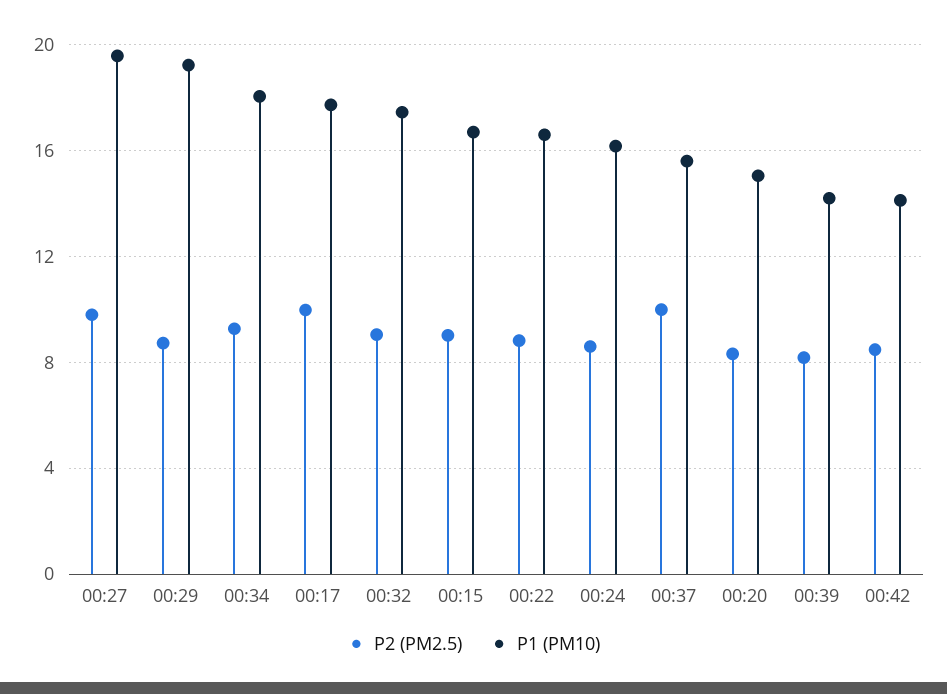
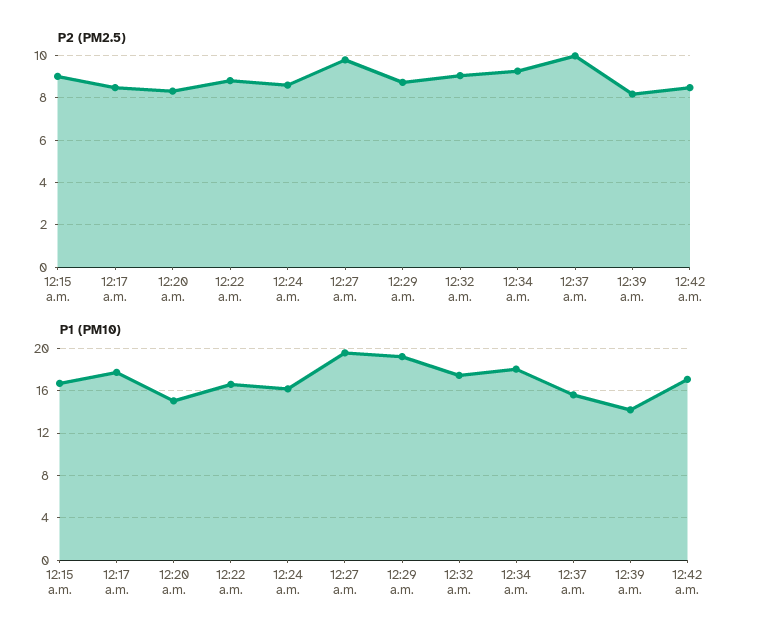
  {
    "P2 (PM2.5)": {
      "00:27": 10,
      "00:29": 8.5,
      "00:34": 9.5,
-     "00:17": 10,
+     "00:17": 8.5,
      "00:32": 9,
      "00:15": 9,
      "00:22": 9,
      "00:24": 8.5,
      "00:37": 10,
      "00:20": 8.5,
      "00:39": 8,
      "00:42": 8.5
    },
    "P1 (PM10)": {
      "00:27": 19.5,
      "00:29": 19,
      "00:34": 18,
      "00:17": 17.5,
      "00:32": 17.5,
      "00:15": 16.5,
      "00:22": 16.5,
      "00:24": 16,
      "00:37": 15.5,
      "00:20": 15,
      "00:39": 14,
-     "00:42": 14
+     "00:42": 17
    }
  }

